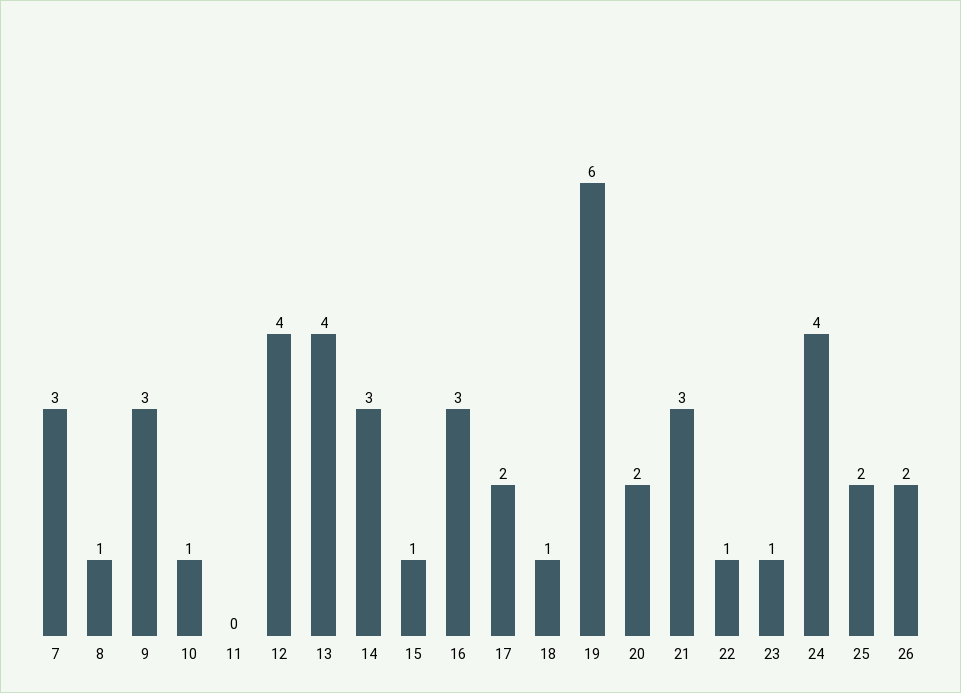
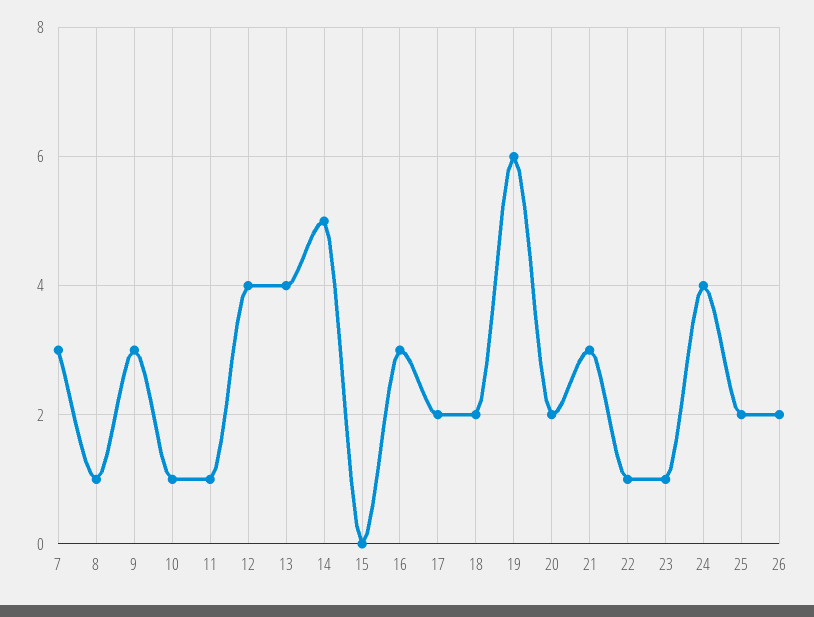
  {
    "7": 3,
    "8": 1,
    "9": 3,
    "10": 1,
-   "11": 0,
+   "11": 1,
    "12": 4,
    "13": 4,
-   "14": 3,
+   "14": 5,
-   "15": 1,
+   "15": 0,
    "16": 3,
    "17": 2,
-   "18": 1,
+   "18": 2,
    "19": 6,
    "20": 2,
    "21": 3,
    "22": 1,
    "23": 1,
    "24": 4,
    "25": 2,
    "26": 2
  }

